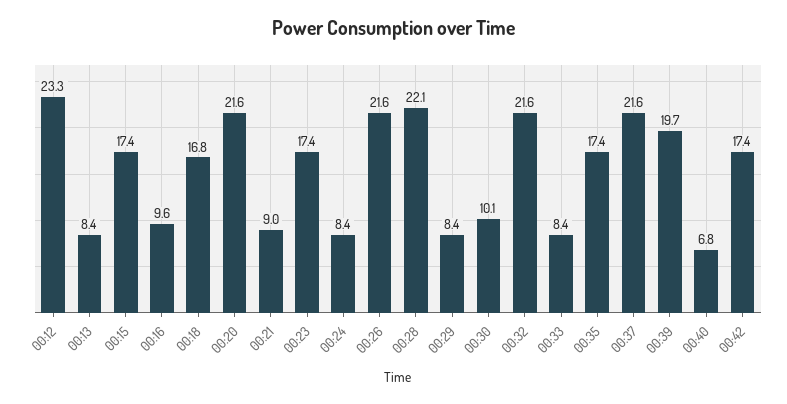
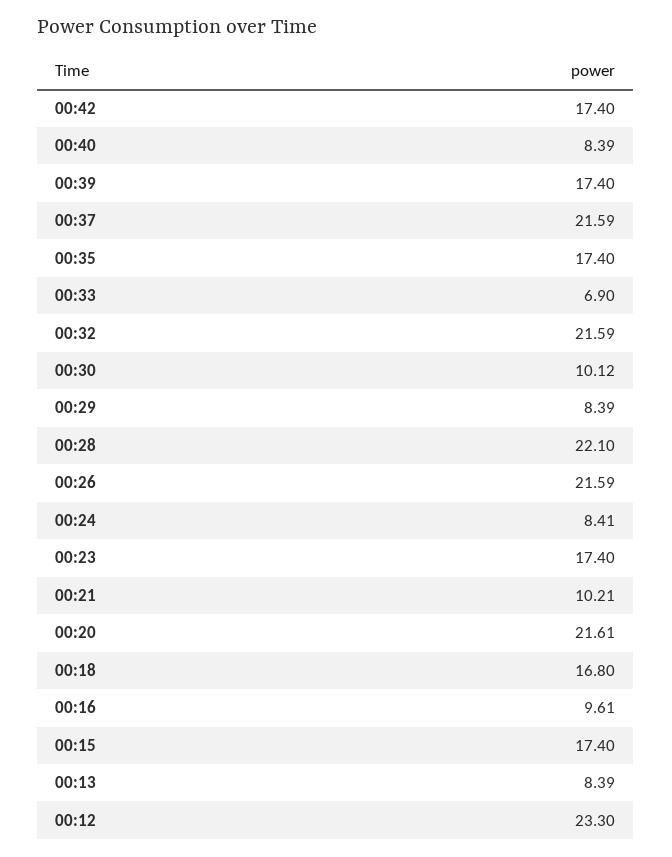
  {
    "00:12": 23.3,
    "00:13": 8.39,
    "00:15": 17.4,
    "00:16": 9.61,
    "00:18": 16.8,
    "00:20": 21.61,
-   "00:21": 9,
+   "00:21": 10.21,
    "00:23": 17.4,
    "00:24": 8.41,
    "00:26": 21.59,
    "00:28": 22.1,
    "00:29": 8.39,
    "00:30": 10.12,
    "00:32": 21.59,
-   "00:33": 8.4,
+   "00:33": 6.9,
    "00:35": 17.4,
    "00:37": 21.59,
-   "00:39": 19.7,
+   "00:39": 17.4,
-   "00:40": 6.8,
+   "00:40": 8.39,
    "00:42": 17.4
  }

